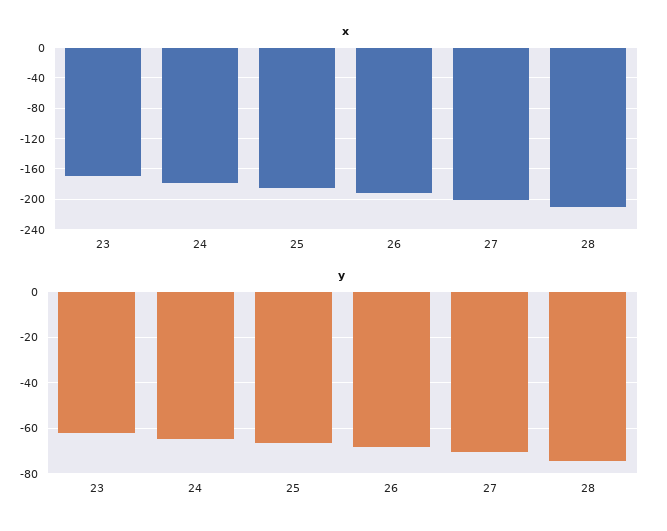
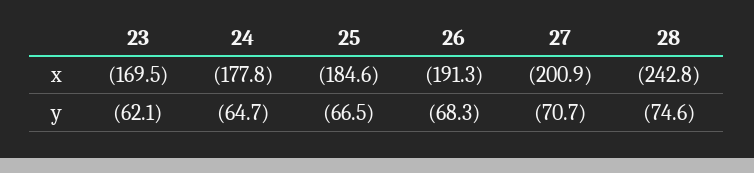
  {
    "x": {
      "23": -169.5,
      "24": -177.8,
      "25": -184.6,
      "26": -191.3,
      "27": -200.9,
-     "28": -210
+     "28": -242.8
    },
    "y": {
      "23": -62.1,
      "24": -64.7,
      "25": -66.5,
      "26": -68.3,
      "27": -70.7,
      "28": -74.6
    }
  }

